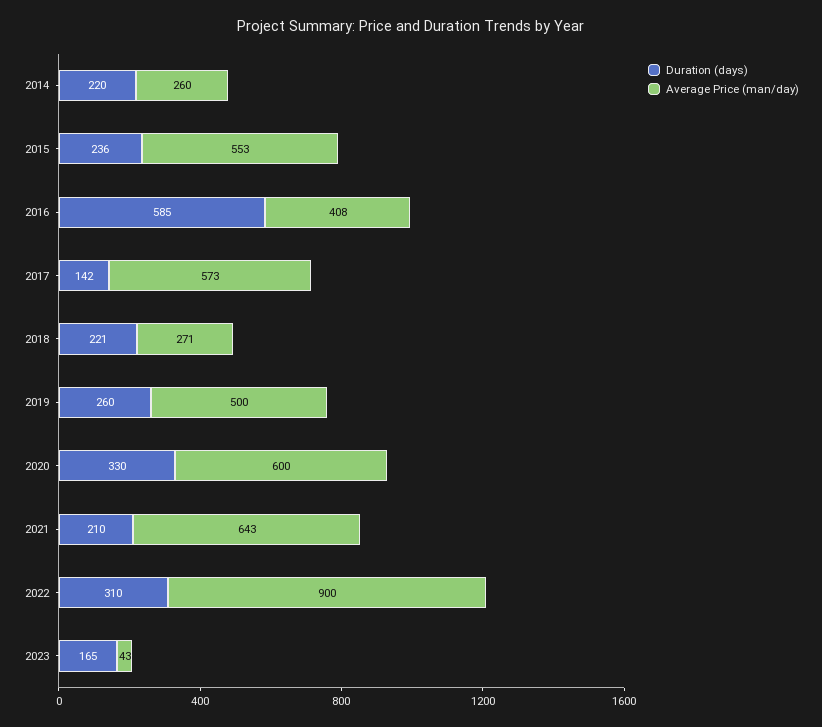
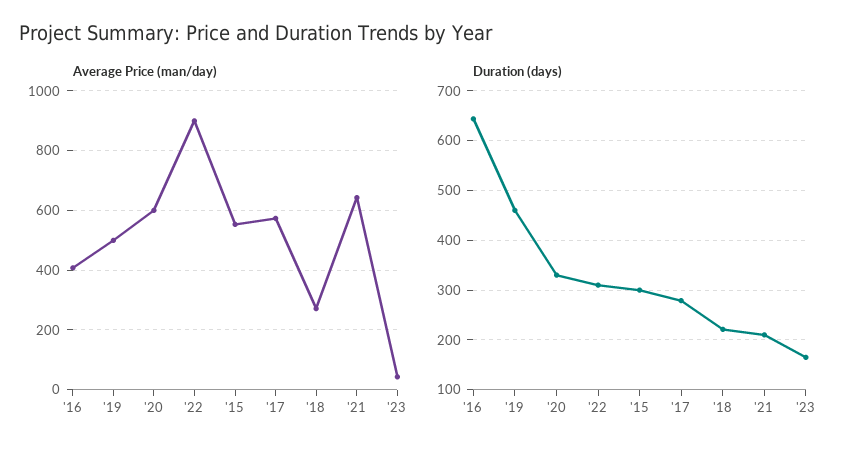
  {
    "Duration (days)": {
-     "2014": 220,
-     "2015": 236,
+     "2015": 300,
-     "2016": 585,
+     "2016": 640,
-     "2017": 142,
+     "2017": 280,
      "2018": 221,
-     "2019": 260,
+     "2019": 460,
      "2020": 330,
      "2021": 210,
      "2022": 310,
      "2023": 165
    },
    "Average Price (man/day)": {
-     "2014": 260,
      "2015": 553,
      "2016": 408,
      "2017": 573,
      "2018": 271,
      "2019": 500,
      "2020": 600,
      "2021": 643,
      "2022": 900,
      "2023": 43
    }
  }

